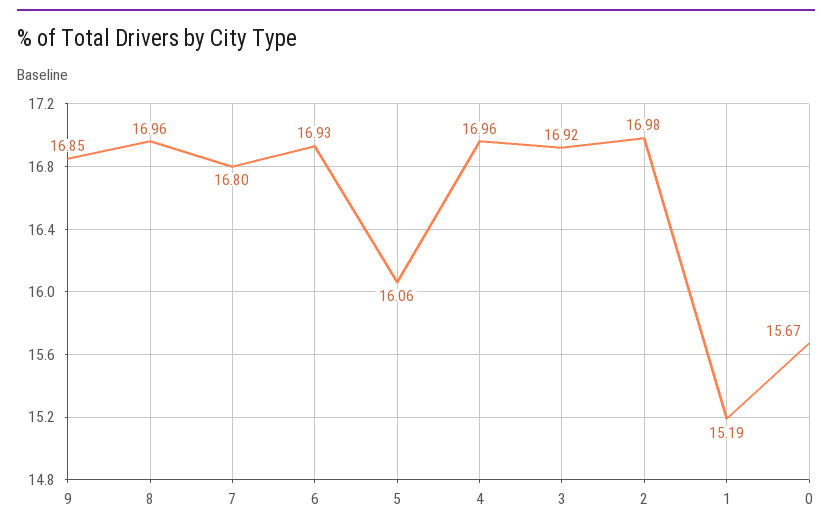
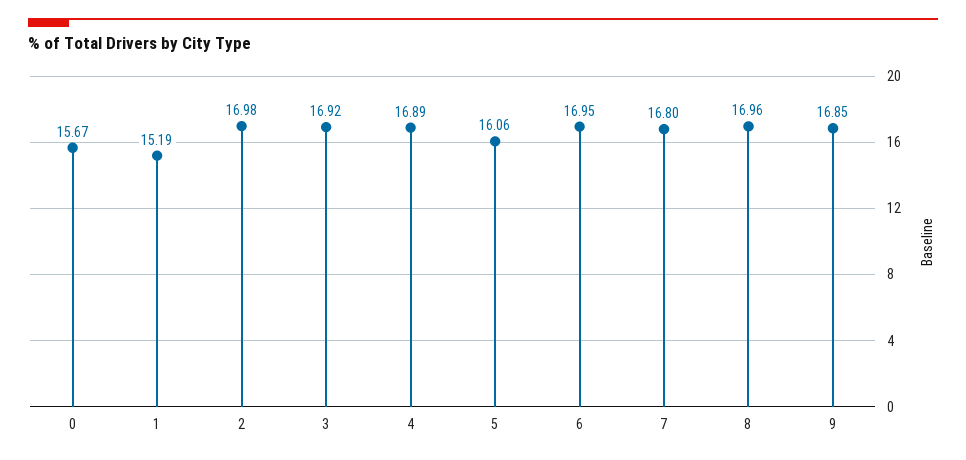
  {
    "9": 16.85,
    "8": 16.96,
    "7": 16.8,
-   "6": 16.93,
+   "6": 16.95,
    "5": 16.06,
-   "4": 16.96,
+   "4": 16.89,
    "3": 16.92,
    "2": 16.98,
    "1": 15.19,
    "0": 15.67
  }

